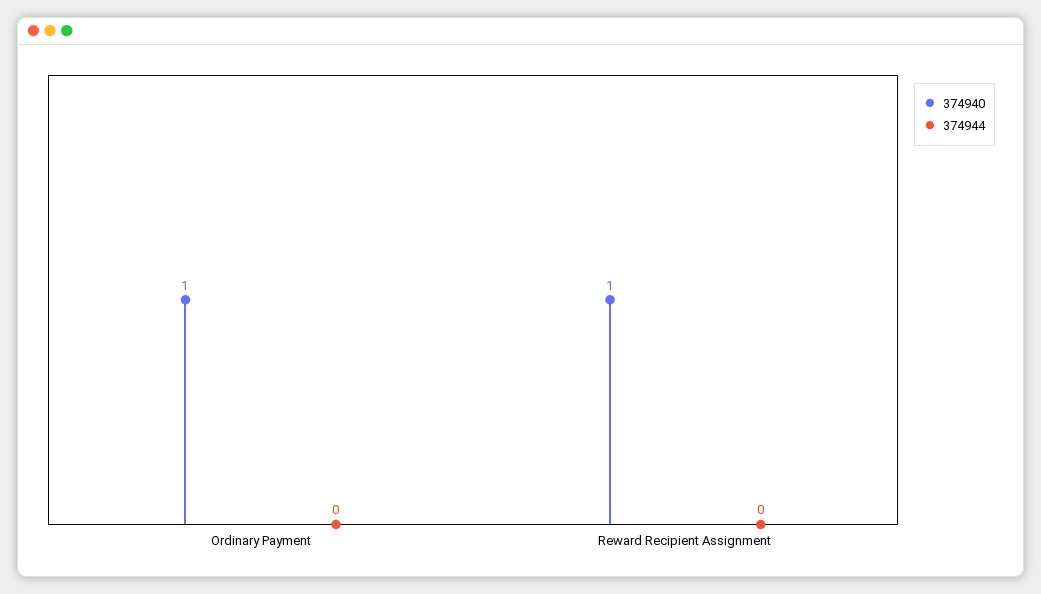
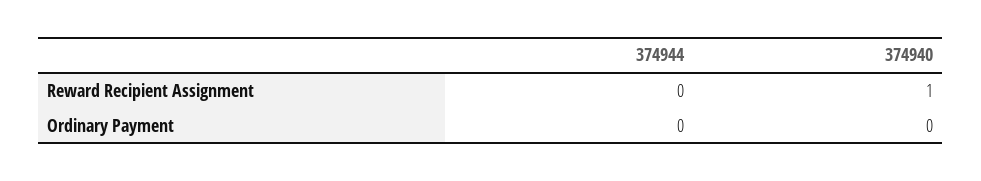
  {
    "374940": {
-     "Ordinary Payment": 1,
+     "Ordinary Payment": 0,
      "Reward Recipient Assignment": 1
    },
    "374944": {
      "Ordinary Payment": 0,
      "Reward Recipient Assignment": 0
    }
  }

